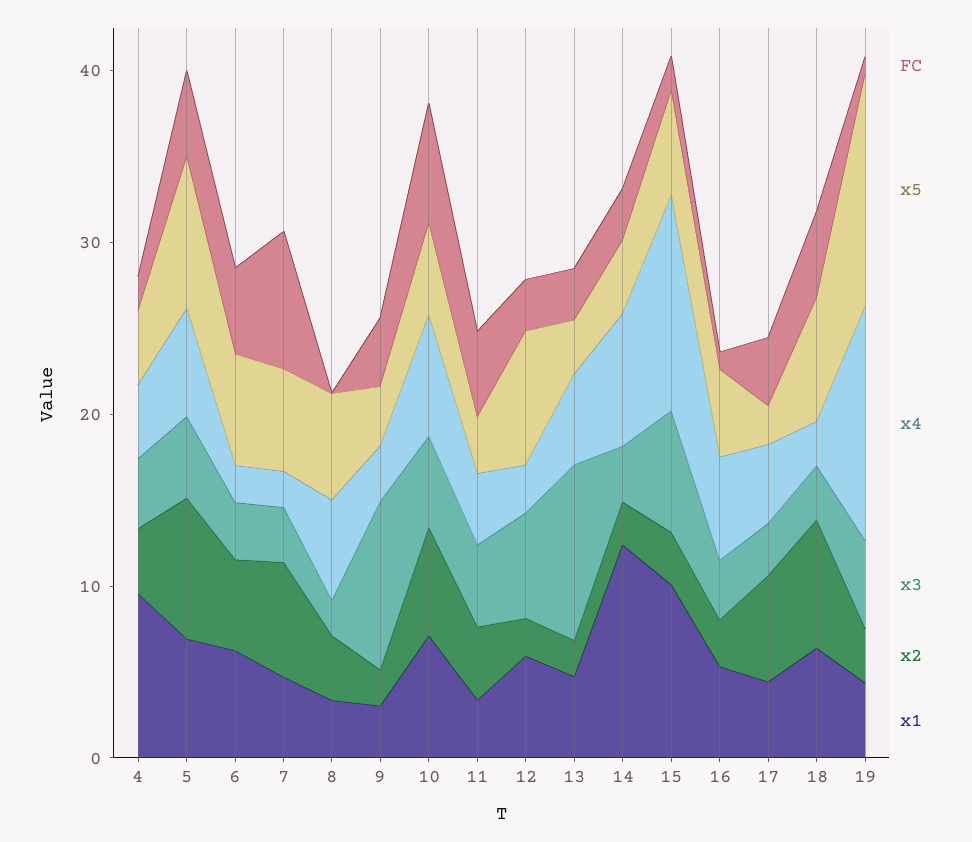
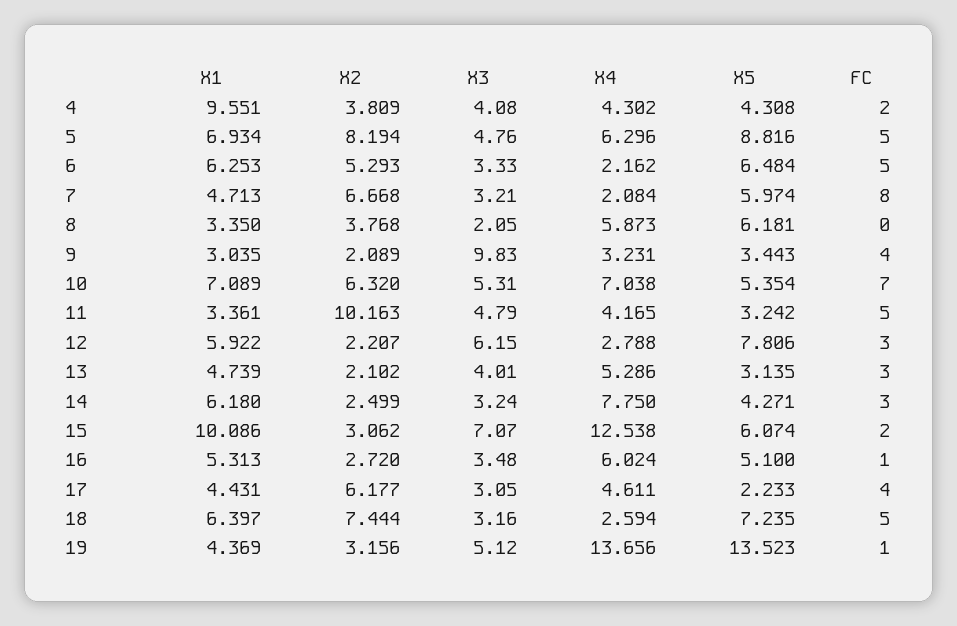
  {
    "FC": {
      "4": 2,
      "5": 5,
      "6": 5,
      "7": 8,
      "8": 0,
      "9": 4,
      "10": 7,
      "11": 5,
      "12": 3,
      "13": 3,
      "14": 3,
      "15": 2,
      "16": 1,
      "17": 4,
      "18": 5,
      "19": 1
    },
    "x5": {
      "4": 4.308,
      "5": 8.816,
      "6": 6.484,
      "7": 5.974,
      "8": 6.181,
      "9": 3.443,
      "10": 5.354,
      "11": 3.242,
      "12": 7.806,
      "13": 3.135,
      "14": 4.271,
      "15": 6.074,
      "16": 5.1,
      "17": 2.233,
      "18": 7.235,
      "19": 13.523
    },
    "x4": {
      "4": 4.302,
      "5": 6.296,
      "6": 2.162,
      "7": 2.084,
      "8": 5.873,
      "9": 3.231,
      "10": 7.038,
      "11": 4.165,
      "12": 2.788,
      "13": 5.286,
      "14": 7.75,
      "15": 12.538,
      "16": 6.024,
      "17": 4.611,
      "18": 2.594,
      "19": 13.656
    },
    "x3": {
      "4": 4.08,
      "5": 4.76,
      "6": 3.33,
      "7": 3.21,
      "8": 2.05,
      "9": 9.83,
      "10": 5.31,
      "11": 4.79,
      "12": 6.15,
-     "13": 10,
+     "13": 4.01,
      "14": 3.24,
      "15": 7.07,
      "16": 3.48,
      "17": 3.05,
      "18": 3.16,
      "19": 5.12
    },
    "x2": {
      "4": 3.809,
      "5": 8.194,
      "6": 5.293,
      "7": 6.668,
      "8": 3.768,
      "9": 2.089,
      "10": 6.32,
-     "11": 4,
+     "11": 10.163,
      "12": 2.207,
      "13": 2.102,
      "14": 2.499,
      "15": 3.062,
      "16": 2.72,
      "17": 6.177,
      "18": 7.444,
      "19": 3.156
    },
    "x1": {
      "4": 9.551,
      "5": 6.934,
      "6": 6.253,
      "7": 4.713,
      "8": 3.35,
      "9": 3.035,
      "10": 7.089,
      "11": 3.361,
      "12": 5.922,
      "13": 4.739,
-     "14": 12,
+     "14": 6.18,
      "15": 10.086,
      "16": 5.313,
      "17": 4.431,
      "18": 6.397,
      "19": 4.369
    }
  }

